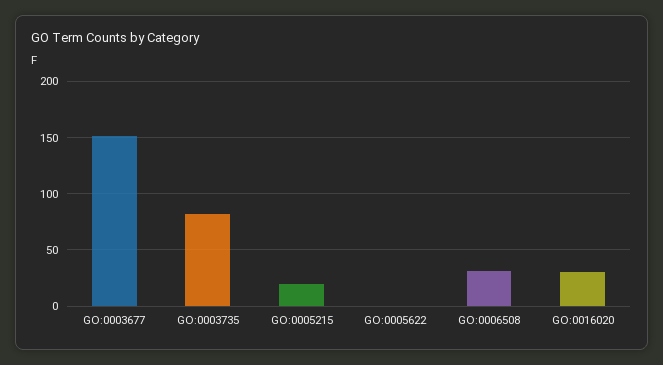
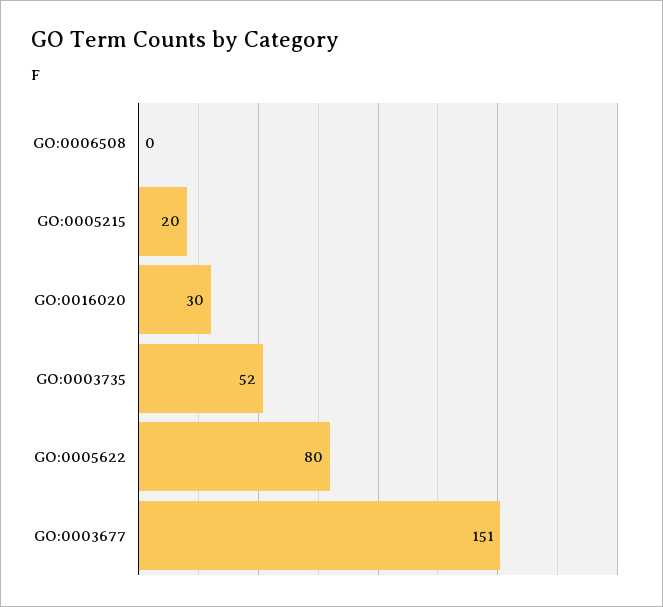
  {
    "GO:0003677": 151,
-   "GO:0003735": 80,
+   "GO:0003735": 52,
    "GO:0005215": 20,
-   "GO:0005622": 0,
+   "GO:0005622": 80,
-   "GO:0006508": 30,
+   "GO:0006508": 0,
    "GO:0016020": 30
  }

